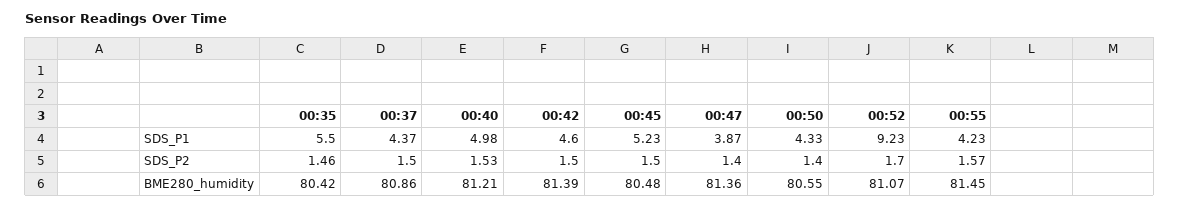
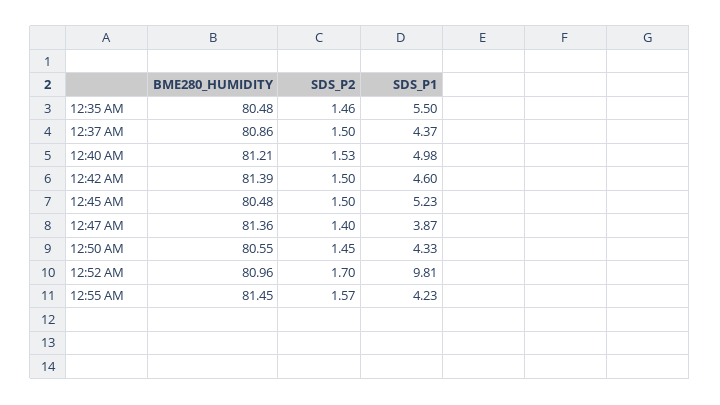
  {
    "00:35": {
      "SDS_P1": 5.5,
      "SDS_P2": 1.46,
-     "BME280_humidity": 80.42
+     "BME280_humidity": 80.48
    },
    "00:37": {
      "SDS_P1": 4.37,
      "SDS_P2": 1.5,
      "BME280_humidity": 80.86
    },
    "00:40": {
      "SDS_P1": 4.98,
      "SDS_P2": 1.53,
      "BME280_humidity": 81.21
    },
    "00:42": {
      "SDS_P1": 4.6,
      "SDS_P2": 1.5,
      "BME280_humidity": 81.39
    },
    "00:45": {
      "SDS_P1": 5.23,
      "SDS_P2": 1.5,
      "BME280_humidity": 80.48
    },
    "00:47": {
      "SDS_P1": 3.87,
      "SDS_P2": 1.4,
      "BME280_humidity": 81.36
    },
    "00:50": {
      "SDS_P1": 4.33,
-     "SDS_P2": 1.4,
+     "SDS_P2": 1.45,
      "BME280_humidity": 80.55
    },
    "00:52": {
-     "SDS_P1": 9.23,
+     "SDS_P1": 9.81,
      "SDS_P2": 1.7,
-     "BME280_humidity": 81.07
+     "BME280_humidity": 80.96
    },
    "00:55": {
      "SDS_P1": 4.23,
      "SDS_P2": 1.57,
      "BME280_humidity": 81.45
    }
  }

